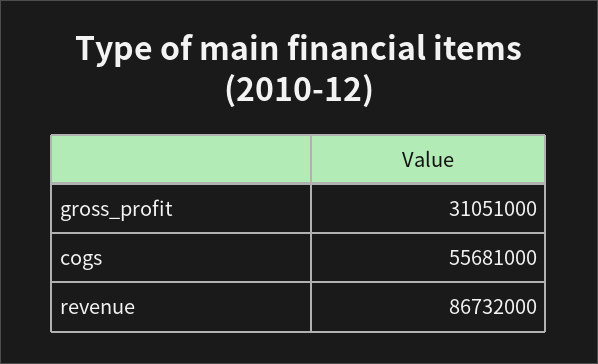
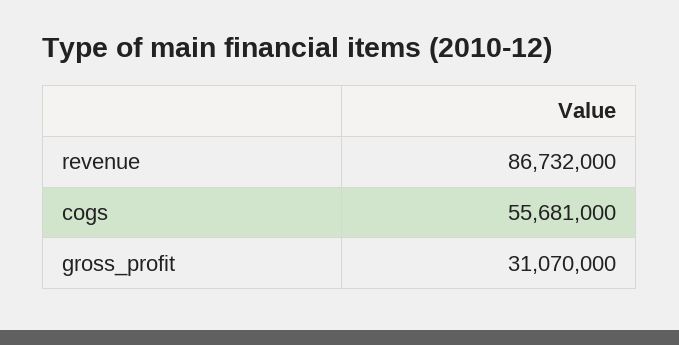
  {
-   "gross_profit": 31051000,
+   "gross_profit": 31070000,
    "cogs": 55681000,
    "revenue": 86732000
  }

